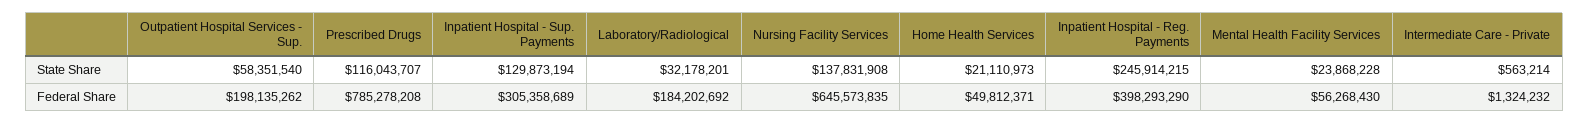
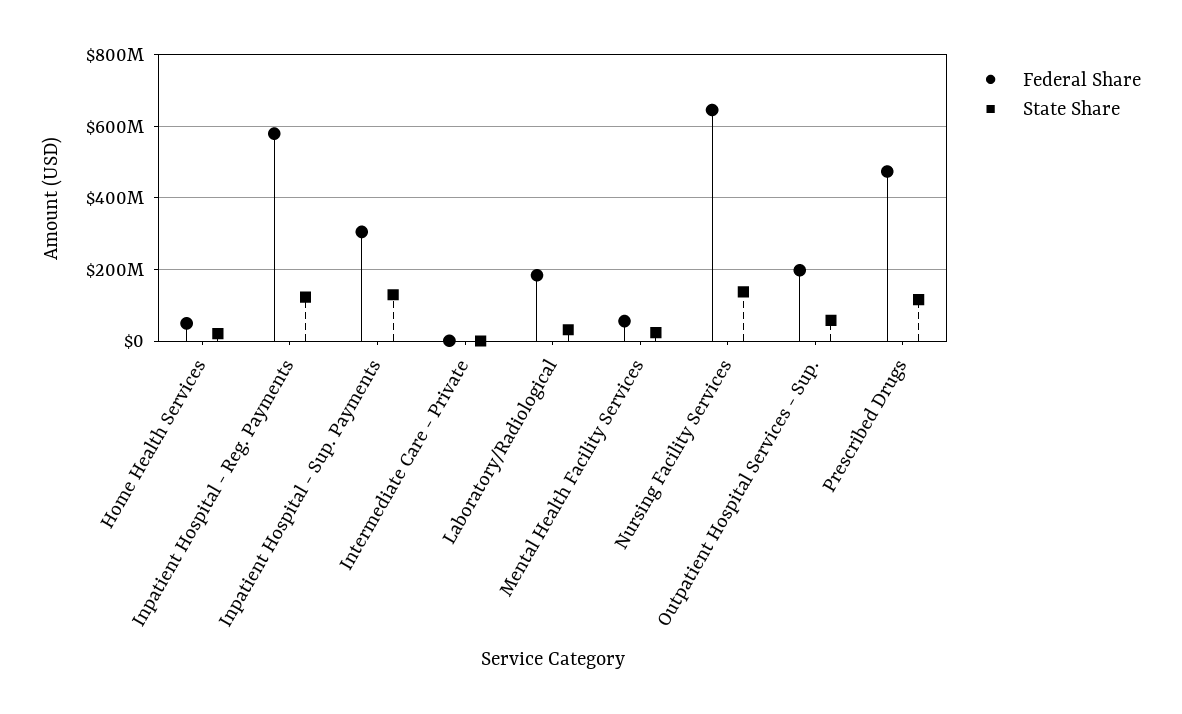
  {
    "State Share": {
      "Outpatient Hospital Services - Sup.": 58351540,
      "Prescribed Drugs": 116043707,
      "Inpatient Hospital - Sup. Payments": 129873194,
      "Laboratory/Radiological": 32178201,
      "Nursing Facility Services": 137831908,
      "Home Health Services": 21110973,
-     "Inpatient Hospital - Reg. Payments": 245914215,
+     "Inpatient Hospital - Reg. Payments": 120000000,
      "Mental Health Facility Services": 23868228,
      "Intermediate Care - Private": 563214
    },
    "Federal Share": {
      "Outpatient Hospital Services - Sup.": 198135262,
-     "Prescribed Drugs": 785278208,
+     "Prescribed Drugs": 480000000,
      "Inpatient Hospital - Sup. Payments": 305358689,
      "Laboratory/Radiological": 184202692,
      "Nursing Facility Services": 645573835,
      "Home Health Services": 49812371,
-     "Inpatient Hospital - Reg. Payments": 398293290,
+     "Inpatient Hospital - Reg. Payments": 580000000,
      "Mental Health Facility Services": 56268430,
      "Intermediate Care - Private": 1324232
    }
  }

